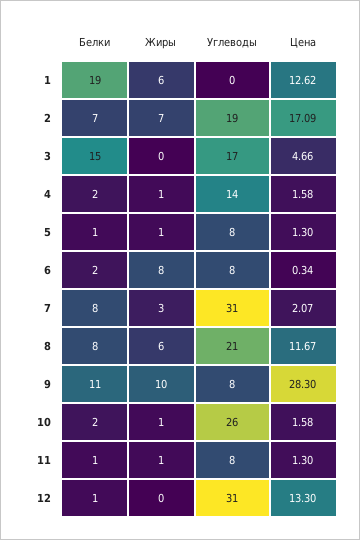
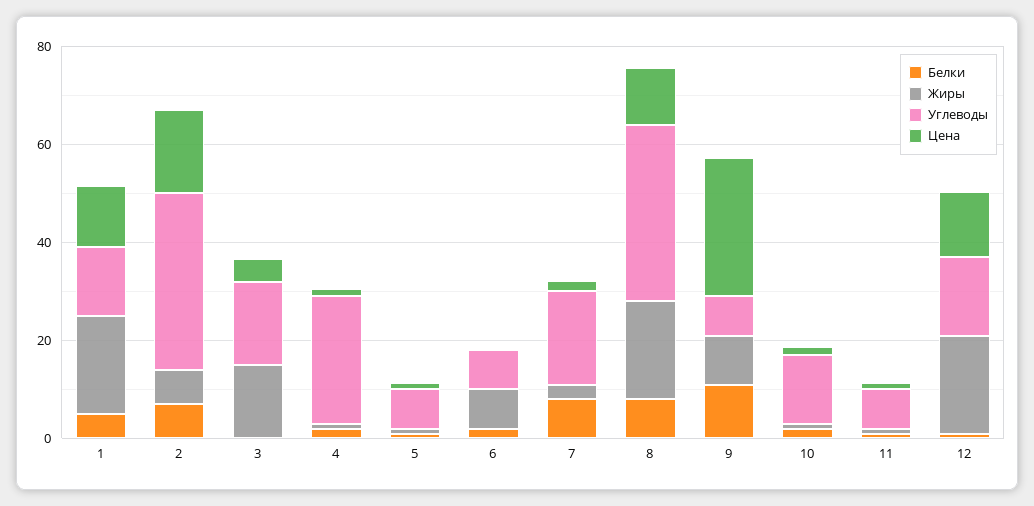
  {
    "Белки": {
-     "1": 19,
+     "1": 5,
      "2": 7,
-     "3": 15,
+     "3": 0,
      "4": 2,
      "5": 1,
      "6": 2,
      "7": 8,
      "8": 8,
      "9": 11,
      "10": 2,
      "11": 1,
      "12": 1
    },
    "Жиры": {
-     "1": 6,
+     "1": 20,
      "2": 7,
-     "3": 0,
+     "3": 15,
      "4": 1,
      "5": 1,
      "6": 8,
      "7": 3,
-     "8": 6,
+     "8": 20,
      "9": 10,
      "10": 1,
      "11": 1,
-     "12": 0
+     "12": 20
    },
    "Углеводы": {
-     "1": 0,
+     "1": 15,
-     "2": 19,
+     "2": 35,
      "3": 17,
-     "4": 14,
+     "4": 25,
      "5": 8,
      "6": 8,
-     "7": 31,
+     "7": 20,
-     "8": 21,
+     "8": 35,
      "9": 8,
-     "10": 26,
+     "10": 15,
      "11": 8,
-     "12": 31
+     "12": 15
    },
    "Цена": {
      "1": 12.62,
      "2": 17.09,
      "3": 4.66,
      "4": 1.58,
      "5": 1.3,
      "6": 0.34,
      "7": 2.07,
      "8": 11.67,
      "9": 28.3,
      "10": 1.58,
      "11": 1.3,
      "12": 13.3
    }
  }

